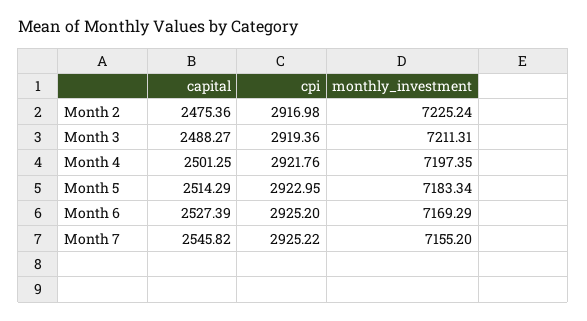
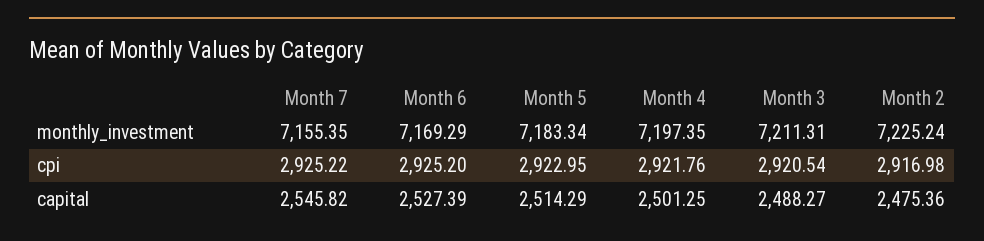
  {
    "capital": {
      "Month 2": 2475.36,
      "Month 3": 2488.27,
      "Month 4": 2501.25,
      "Month 5": 2514.29,
      "Month 6": 2527.39,
      "Month 7": 2545.82
    },
    "cpi": {
      "Month 2": 2916.98,
-     "Month 3": 2919.36,
+     "Month 3": 2920.54,
      "Month 4": 2921.76,
      "Month 5": 2922.95,
      "Month 6": 2925.2,
      "Month 7": 2925.22
    },
    "monthly_investment": {
      "Month 2": 7225.24,
      "Month 3": 7211.31,
      "Month 4": 7197.35,
      "Month 5": 7183.34,
      "Month 6": 7169.29,
-     "Month 7": 7155.2
+     "Month 7": 7155.35
    }
  }

